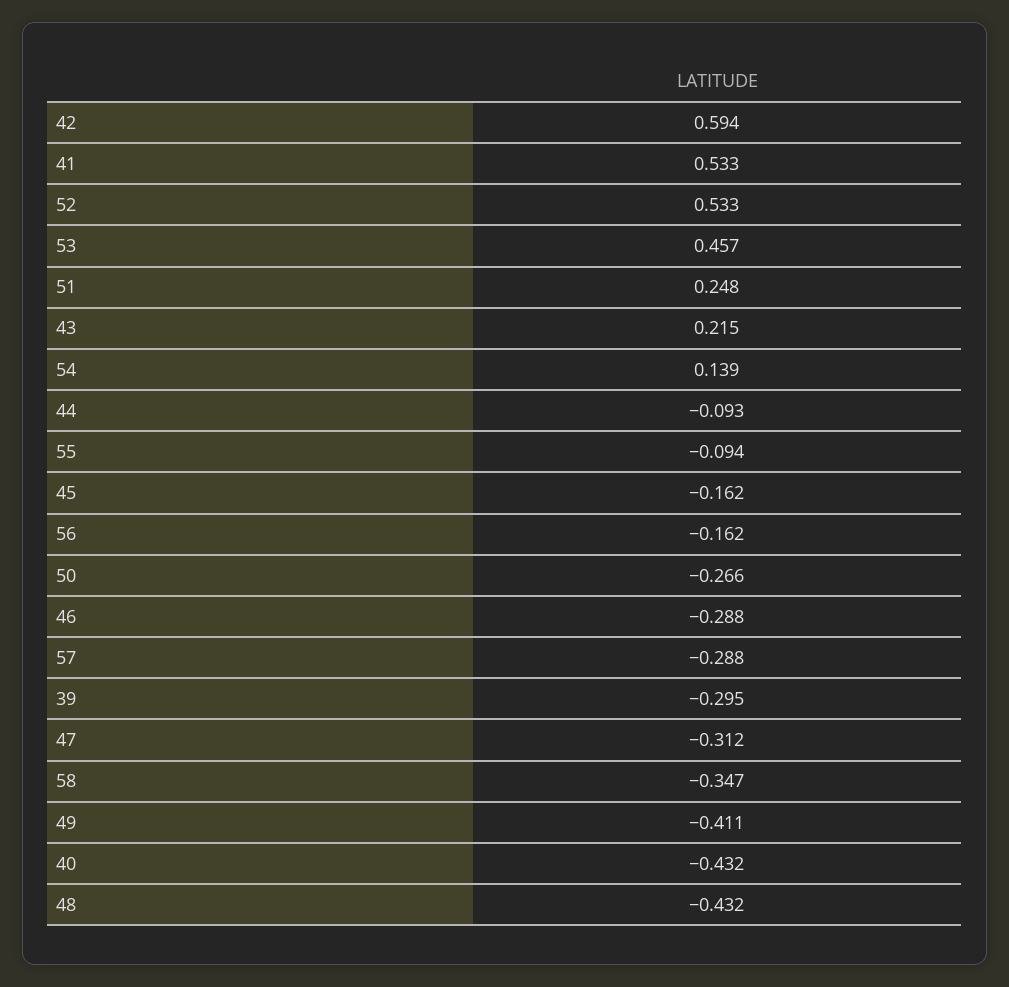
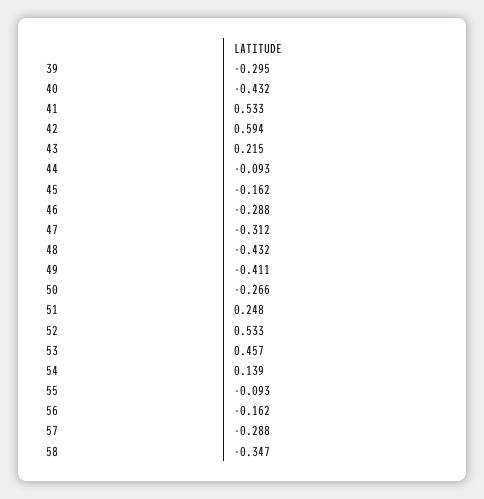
  {
    "42": 0.594,
    "41": 0.533,
    "52": 0.533,
    "53": 0.457,
    "51": 0.248,
    "43": 0.215,
    "54": 0.139,
    "44": -0.093,
-   "55": -0.094,
+   "55": -0.093,
    "45": -0.162,
    "56": -0.162,
    "50": -0.266,
    "46": -0.288,
    "57": -0.288,
    "39": -0.295,
    "47": -0.312,
    "58": -0.347,
    "49": -0.411,
    "40": -0.432,
    "48": -0.432
  }

